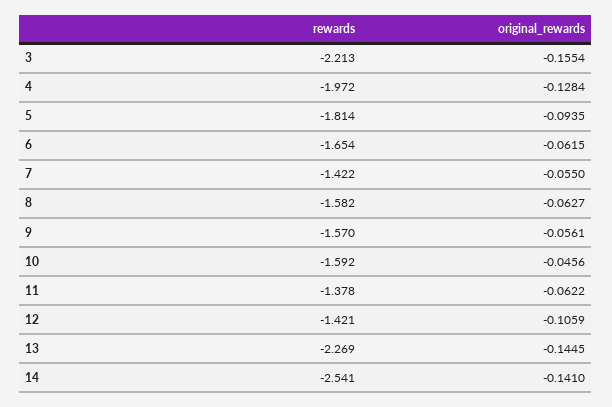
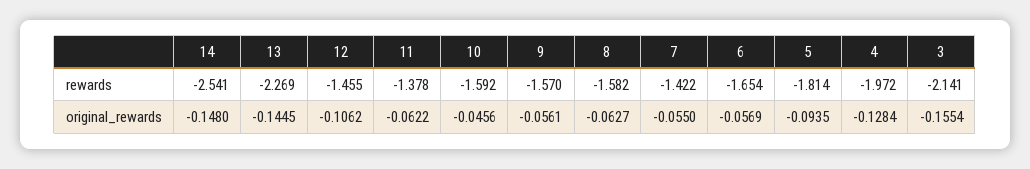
  {
    "rewards": {
-     "3": -2.213,
+     "3": -2.141,
      "4": -1.972,
      "5": -1.814,
      "6": -1.654,
      "7": -1.422,
      "8": -1.582,
      "9": -1.57,
      "10": -1.592,
      "11": -1.378,
-     "12": -1.421,
+     "12": -1.455,
      "13": -2.269,
      "14": -2.541
    },
    "original_rewards": {
      "3": -0.1554,
      "4": -0.1284,
      "5": -0.0935,
-     "6": -0.0615,
+     "6": -0.0569,
      "7": -0.055,
      "8": -0.0627,
      "9": -0.0561,
      "10": -0.0456,
      "11": -0.0622,
-     "12": -0.1059,
+     "12": -0.1062,
      "13": -0.1445,
-     "14": -0.141
+     "14": -0.148
    }
  }

